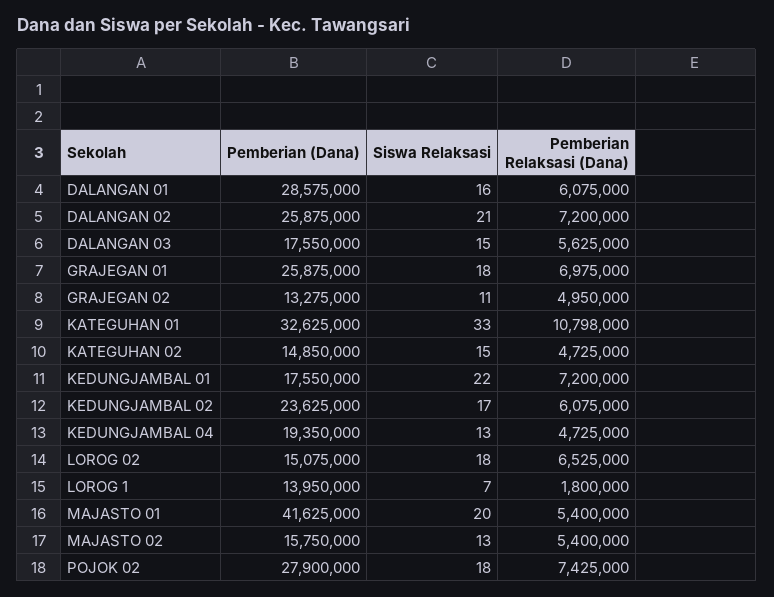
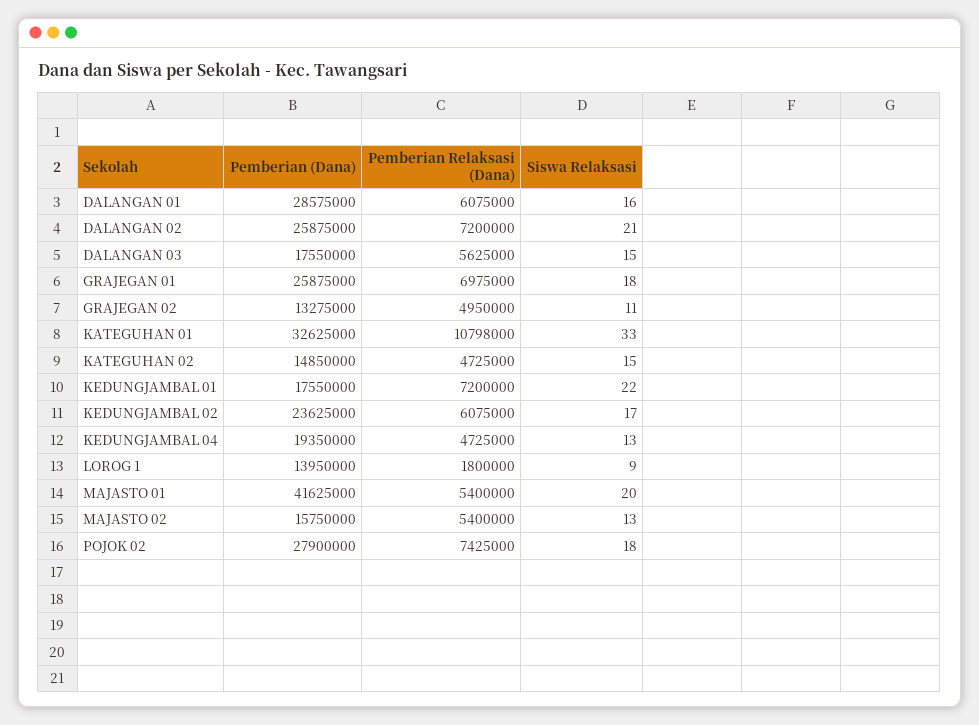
  {
    "Pemberian (Dana)": {
      "DALANGAN 01": 28575000,
      "DALANGAN 02": 25875000,
      "DALANGAN 03": 17550000,
      "GRAJEGAN 01": 25875000,
      "GRAJEGAN 02": 13275000,
      "KATEGUHAN 01": 32625000,
      "KATEGUHAN 02": 14850000,
      "KEDUNGJAMBAL 01": 17550000,
      "KEDUNGJAMBAL 02": 23625000,
      "KEDUNGJAMBAL 04": 19350000,
-     "LOROG 02": 15075000,
      "LOROG 1": 13950000,
      "MAJASTO 01": 41625000,
      "MAJASTO 02": 15750000,
      "POJOK 02": 27900000
    },
    "Siswa Relaksasi": {
      "DALANGAN 01": 16,
      "DALANGAN 02": 21,
      "DALANGAN 03": 15,
      "GRAJEGAN 01": 18,
      "GRAJEGAN 02": 11,
      "KATEGUHAN 01": 33,
      "KATEGUHAN 02": 15,
      "KEDUNGJAMBAL 01": 22,
      "KEDUNGJAMBAL 02": 17,
      "KEDUNGJAMBAL 04": 13,
-     "LOROG 02": 18,
-     "LOROG 1": 7,
+     "LOROG 1": 9,
      "MAJASTO 01": 20,
      "MAJASTO 02": 13,
      "POJOK 02": 18
    },
    "Pemberian Relaksasi (Dana)": {
      "DALANGAN 01": 6075000,
      "DALANGAN 02": 7200000,
      "DALANGAN 03": 5625000,
      "GRAJEGAN 01": 6975000,
      "GRAJEGAN 02": 4950000,
      "KATEGUHAN 01": 10798000,
      "KATEGUHAN 02": 4725000,
      "KEDUNGJAMBAL 01": 7200000,
      "KEDUNGJAMBAL 02": 6075000,
      "KEDUNGJAMBAL 04": 4725000,
-     "LOROG 02": 6525000,
      "LOROG 1": 1800000,
      "MAJASTO 01": 5400000,
      "MAJASTO 02": 5400000,
      "POJOK 02": 7425000
    }
  }

